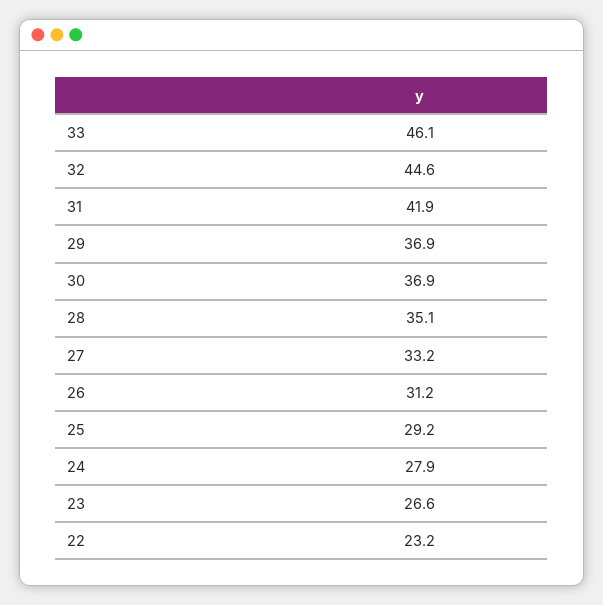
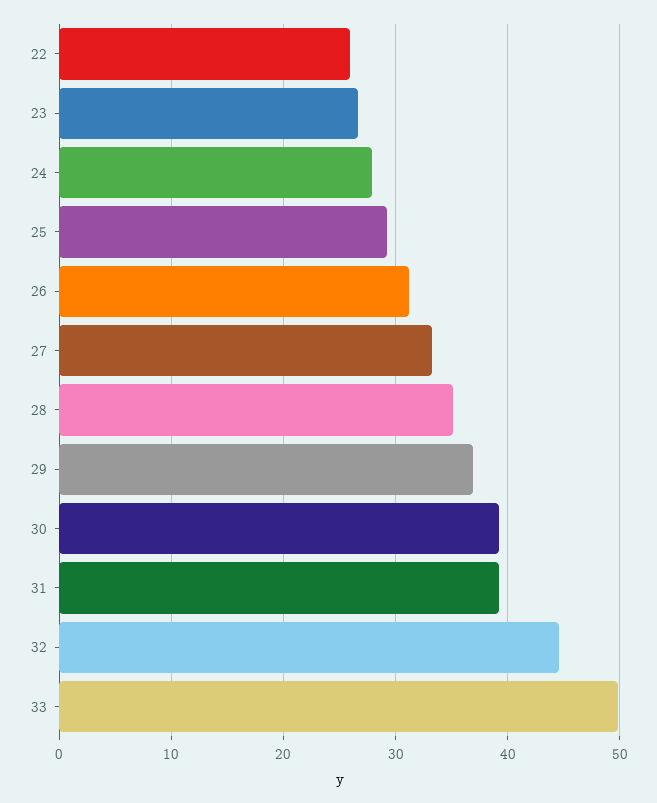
  {
-   "33": 46.1,
+   "33": 50,
    "32": 44.6,
-   "31": 41.9,
+   "31": 39,
    "29": 36.9,
-   "30": 36.9,
+   "30": 39,
    "28": 35.1,
    "27": 33.2,
    "26": 31.2,
    "25": 29.2,
    "24": 27.9,
    "23": 26.6,
-   "22": 23.2
+   "22": 26
  }

